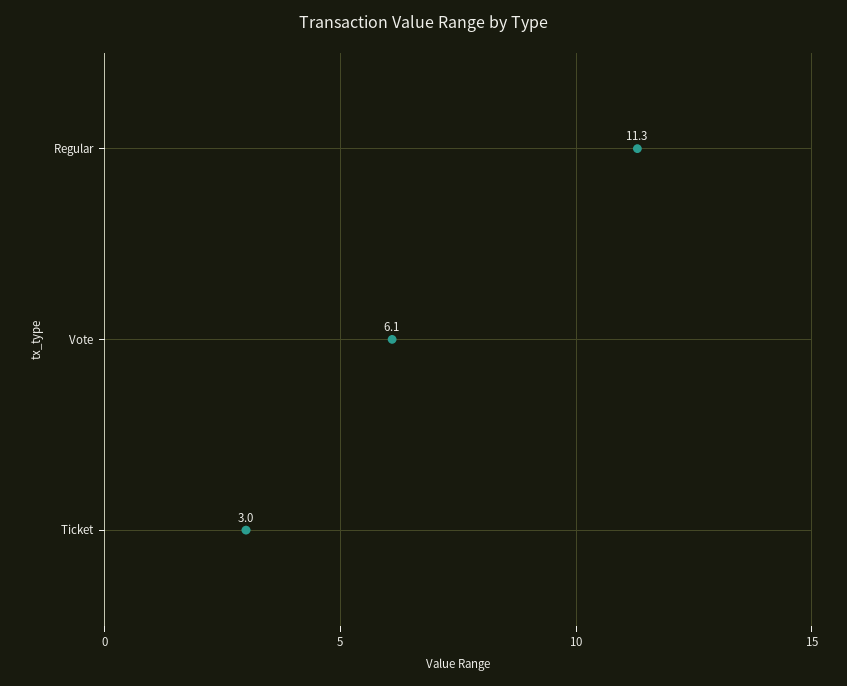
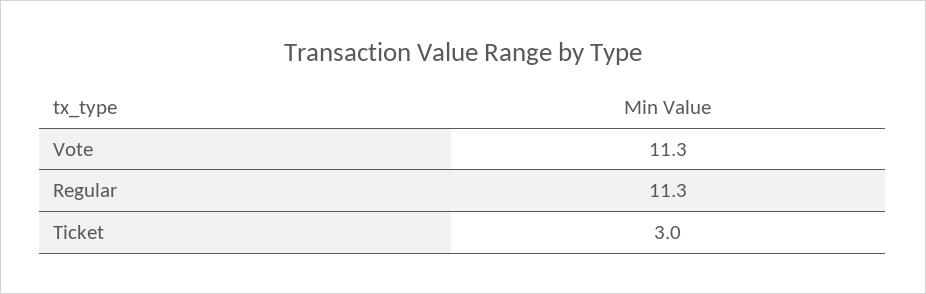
  {
    "Regular": 11.3,
-   "Vote": 6.1,
+   "Vote": 11.3,
    "Ticket": 3
  }

